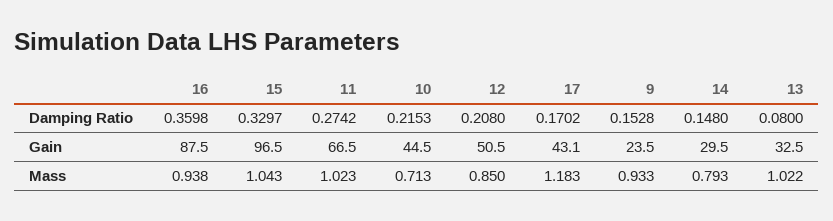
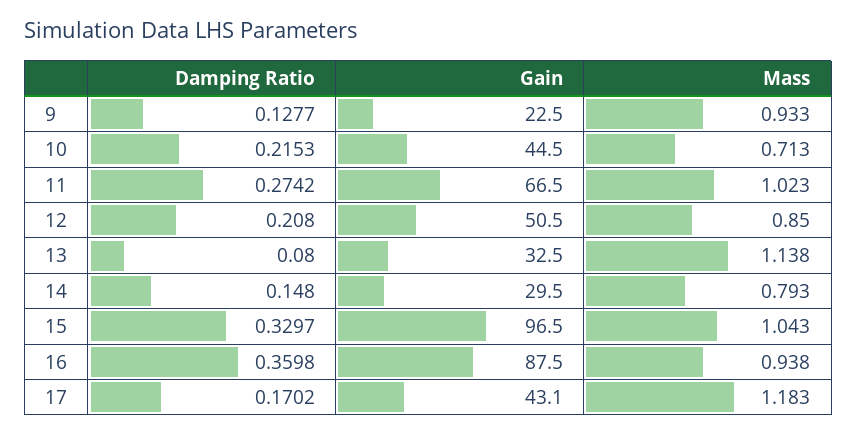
  {
    "16": {
      "Damping Ratio": 0.3598,
      "Gain": 87.5,
      "Mass": 0.938
    },
    "15": {
      "Damping Ratio": 0.3297,
      "Gain": 96.5,
      "Mass": 1.043
    },
    "11": {
      "Damping Ratio": 0.2742,
      "Gain": 66.5,
      "Mass": 1.023
    },
    "10": {
      "Damping Ratio": 0.2153,
      "Gain": 44.5,
      "Mass": 0.713
    },
    "12": {
      "Damping Ratio": 0.208,
      "Gain": 50.5,
      "Mass": 0.85
    },
    "17": {
      "Damping Ratio": 0.1702,
      "Gain": 43.1,
      "Mass": 1.183
    },
    "9": {
-     "Damping Ratio": 0.1528,
+     "Damping Ratio": 0.1277,
-     "Gain": 23.5,
+     "Gain": 22.5,
      "Mass": 0.933
    },
    "14": {
      "Damping Ratio": 0.148,
      "Gain": 29.5,
      "Mass": 0.793
    },
    "13": {
      "Damping Ratio": 0.08,
      "Gain": 32.5,
-     "Mass": 1.022
+     "Mass": 1.138
    }
  }

